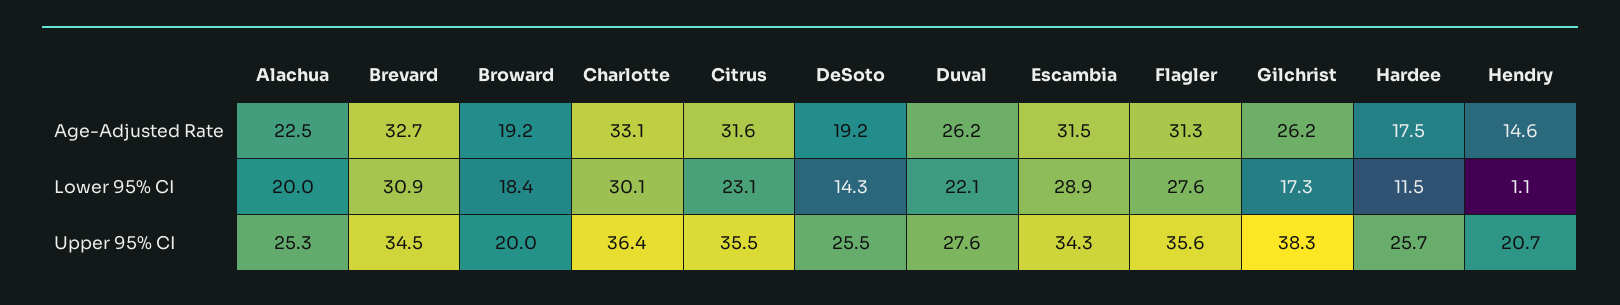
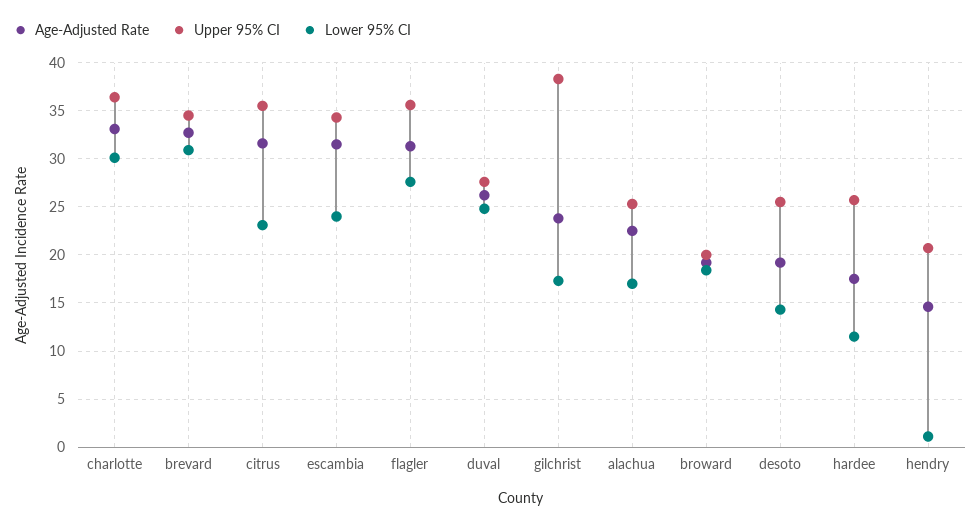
  {
    "Age-Adjusted Rate": {
      "Alachua": 22.5,
      "Brevard": 32.7,
      "Broward": 19.2,
      "Charlotte": 33.1,
      "Citrus": 31.6,
      "DeSoto": 19.2,
      "Duval": 26.2,
      "Escambia": 31.5,
      "Flagler": 31.3,
-     "Gilchrist": 26.2,
+     "Gilchrist": 24,
      "Hardee": 17.5,
      "Hendry": 14.6
    },
    "Lower 95% CI": {
-     "Alachua": 20,
+     "Alachua": 17,
      "Brevard": 30.9,
      "Broward": 18.4,
      "Charlotte": 30.1,
      "Citrus": 23.1,
      "DeSoto": 14.3,
-     "Duval": 22.1,
+     "Duval": 25,
-     "Escambia": 28.9,
+     "Escambia": 24,
      "Flagler": 27.6,
      "Gilchrist": 17.3,
      "Hardee": 11.5,
      "Hendry": 1.1
    },
    "Upper 95% CI": {
      "Alachua": 25.3,
      "Brevard": 34.5,
      "Broward": 20,
      "Charlotte": 36.4,
      "Citrus": 35.5,
      "DeSoto": 25.5,
      "Duval": 27.6,
      "Escambia": 34.3,
      "Flagler": 35.6,
      "Gilchrist": 38.3,
      "Hardee": 25.7,
      "Hendry": 20.7
    }
  }

